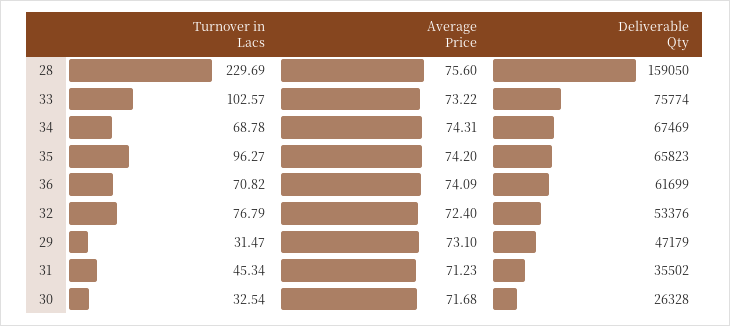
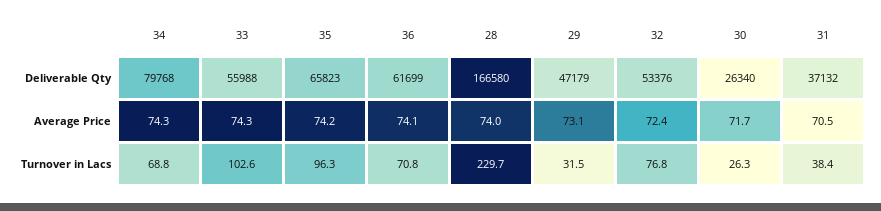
  {
    "Turnover in Lacs": {
      "28": 229.69,
      "33": 102.57,
      "34": 68.78,
      "35": 96.27,
      "36": 70.82,
      "32": 76.79,
      "29": 31.47,
-     "31": 45.34,
+     "31": 38.4,
-     "30": 32.54
+     "30": 26.3
    },
    "Average Price": {
-     "28": 75.6,
+     "28": 74,
-     "33": 73.22,
+     "33": 74.3,
      "34": 74.31,
      "35": 74.2,
      "36": 74.09,
      "32": 72.4,
      "29": 73.1,
-     "31": 71.23,
+     "31": 70.5,
      "30": 71.68
    },
    "Deliverable Qty": {
-     "28": 159050,
+     "28": 166580,
-     "33": 75774,
+     "33": 55988,
-     "34": 67469,
+     "34": 79768,
      "35": 65823,
      "36": 61699,
      "32": 53376,
      "29": 47179,
-     "31": 35502,
+     "31": 37132,
-     "30": 26328
+     "30": 26340
    }
  }

